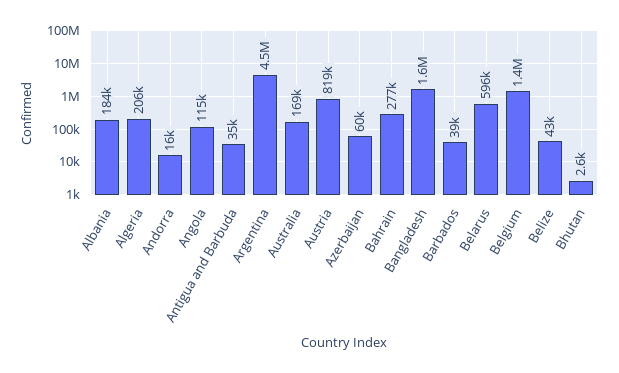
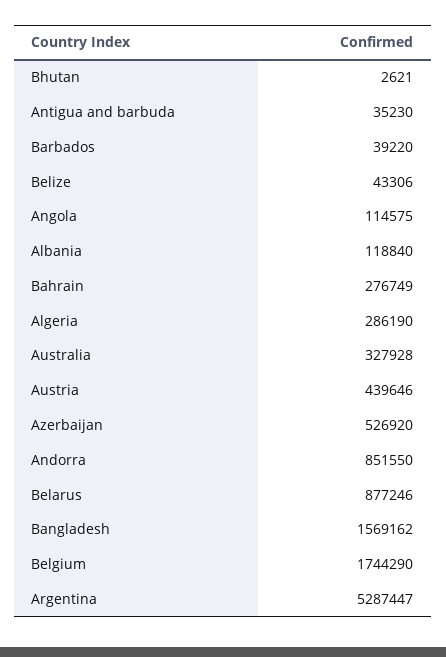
  {
-   "Albania": 184000,
+   "Albania": 118840,
-   "Algeria": 206000,
+   "Algeria": 286190,
-   "Andorra": 16000,
+   "Andorra": 851550,
    "Angola": 114575,
    "Antigua and Barbuda": 35230,
-   "Argentina": 4500000,
+   "Argentina": 5287447,
-   "Australia": 169000,
+   "Australia": 327928,
-   "Austria": 819000,
+   "Austria": 439646,
-   "Azerbaijan": 60000,
+   "Azerbaijan": 526920,
    "Bahrain": 276749,
    "Bangladesh": 1569162,
    "Barbados": 39220,
-   "Belarus": 596000,
+   "Belarus": 877246,
-   "Belgium": 1400000,
+   "Belgium": 1744290,
    "Belize": 43306,
    "Bhutan": 2621
  }

